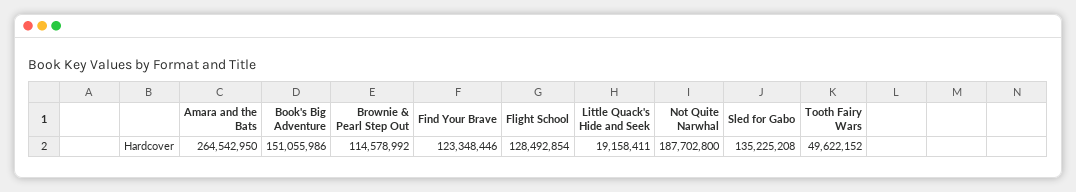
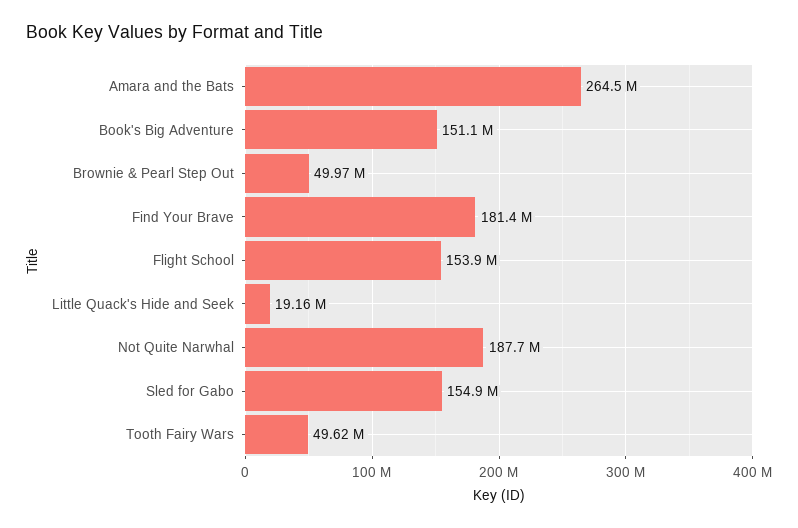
  {
    "Amara and the Bats": 264542950,
    "Book's Big Adventure": 151055986,
-   "Brownie & Pearl Step Out": 114578992,
+   "Brownie & Pearl Step Out": 49970000,
-   "Find Your Brave": 123348446,
+   "Find Your Brave": 181400000,
-   "Flight School": 128492854,
+   "Flight School": 153900000,
    "Little Quack's Hide and Seek": 19158411,
    "Not Quite Narwhal": 187702800,
-   "Sled for Gabo": 135225208,
+   "Sled for Gabo": 154900000,
    "Tooth Fairy Wars": 49622152
  }

